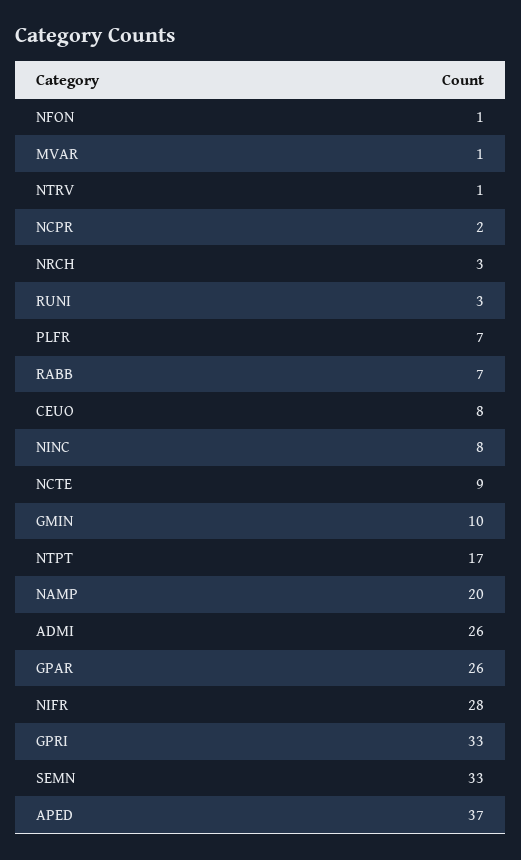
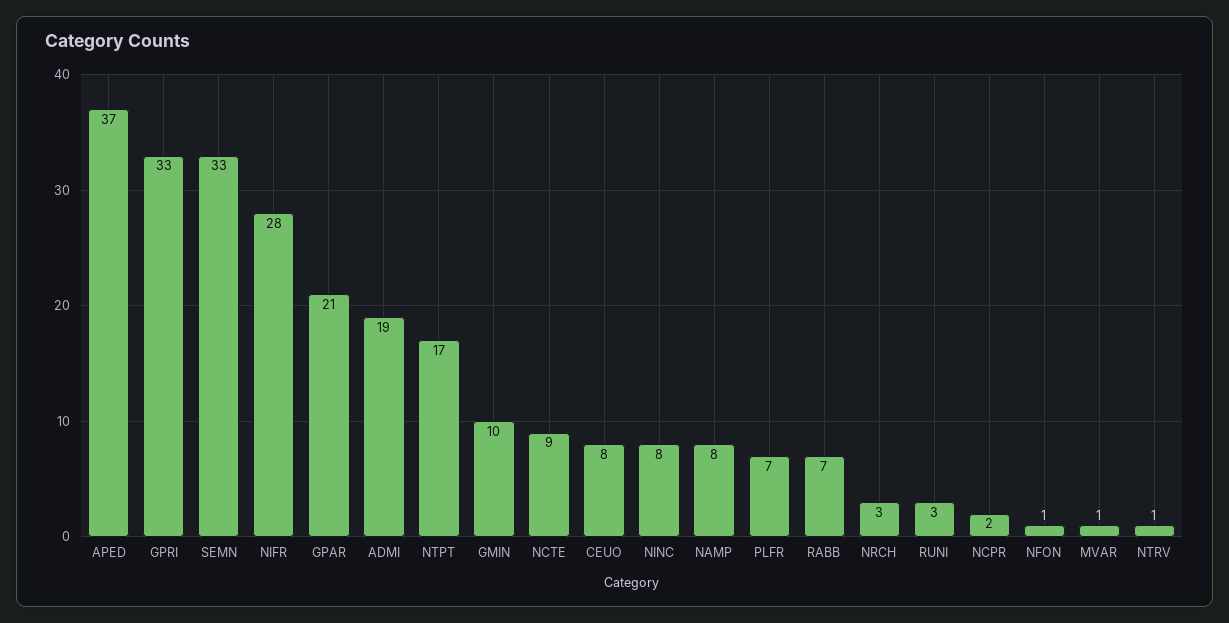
  {
    "NFON": 1,
    "MVAR": 1,
    "NTRV": 1,
    "NCPR": 2,
    "NRCH": 3,
    "RUNI": 3,
    "PLFR": 7,
    "RABB": 7,
    "CEUO": 8,
    "NINC": 8,
    "NCTE": 9,
    "GMIN": 10,
    "NTPT": 17,
-   "NAMP": 20,
+   "NAMP": 8,
-   "ADMI": 26,
+   "ADMI": 19,
-   "GPAR": 26,
+   "GPAR": 21,
    "NIFR": 28,
    "GPRI": 33,
    "SEMN": 33,
    "APED": 37
  }

